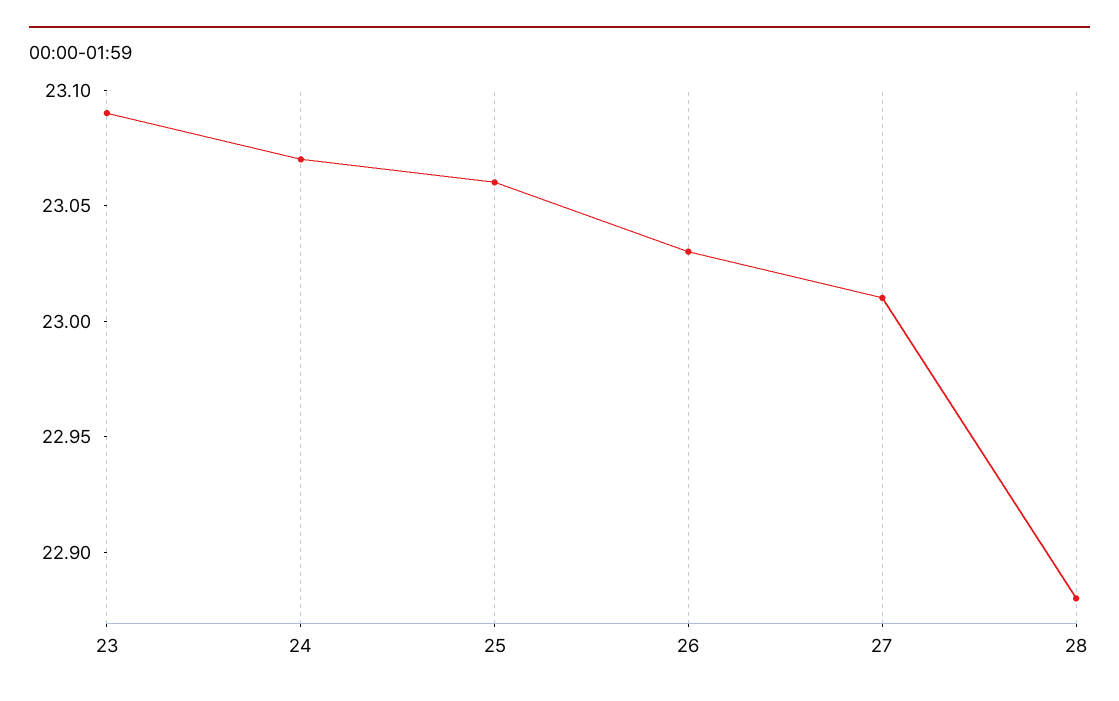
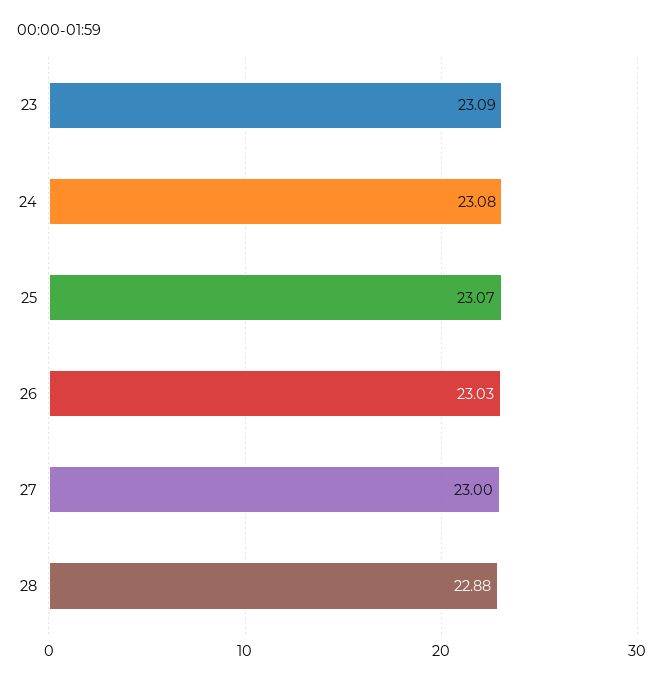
  {
    "23": 23.09,
-   "24": 23.07,
+   "24": 23.08,
-   "25": 23.06,
+   "25": 23.07,
    "26": 23.03,
-   "27": 23.01,
+   "27": 23,
    "28": 22.88
  }

